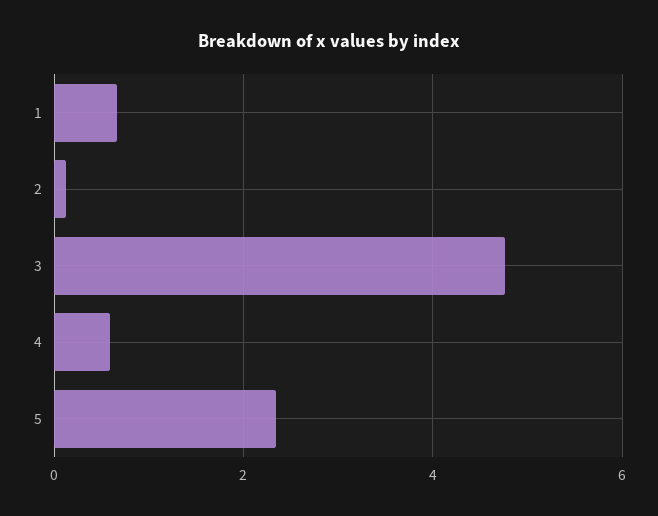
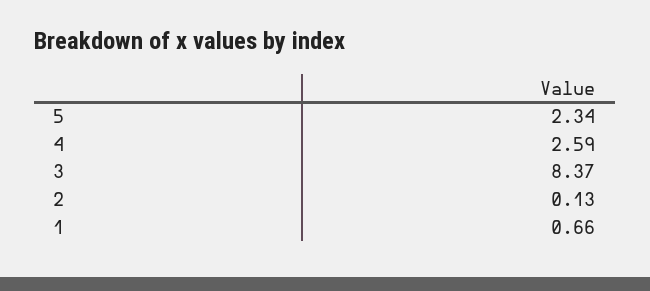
  {
    "1": 0.66,
    "2": 0.13,
-   "3": 4.8,
+   "3": 8.37,
-   "4": 0.6,
+   "4": 2.59,
    "5": 2.34
  }

